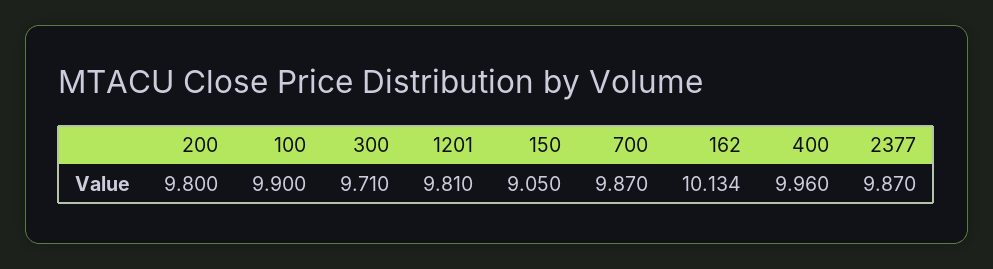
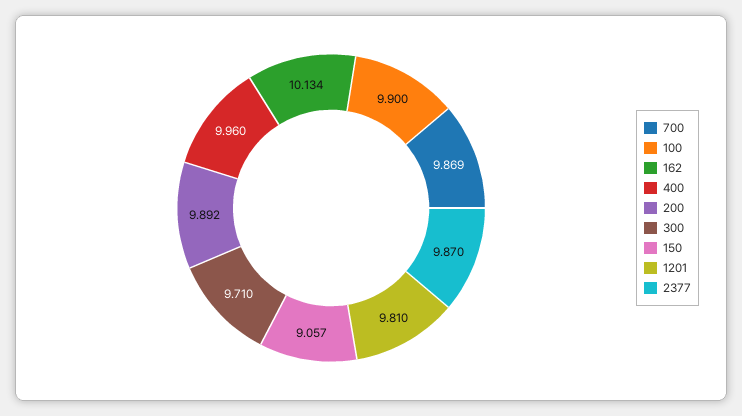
  {
-   "200": 9.8,
+   "200": 9.892,
    "100": 9.9,
    "300": 9.71,
    "1201": 9.81,
-   "150": 9.05,
+   "150": 9.057,
-   "700": 9.87,
+   "700": 9.869,
    "162": 10.134,
    "400": 9.96,
    "2377": 9.87
  }

